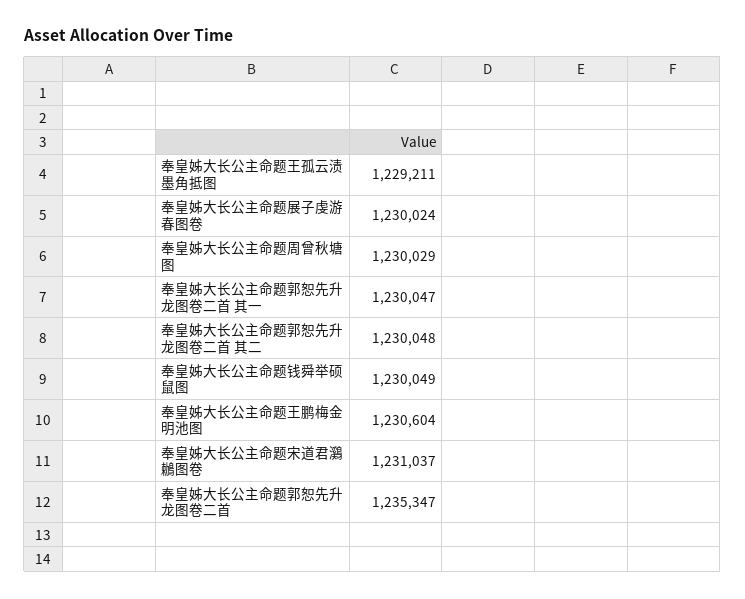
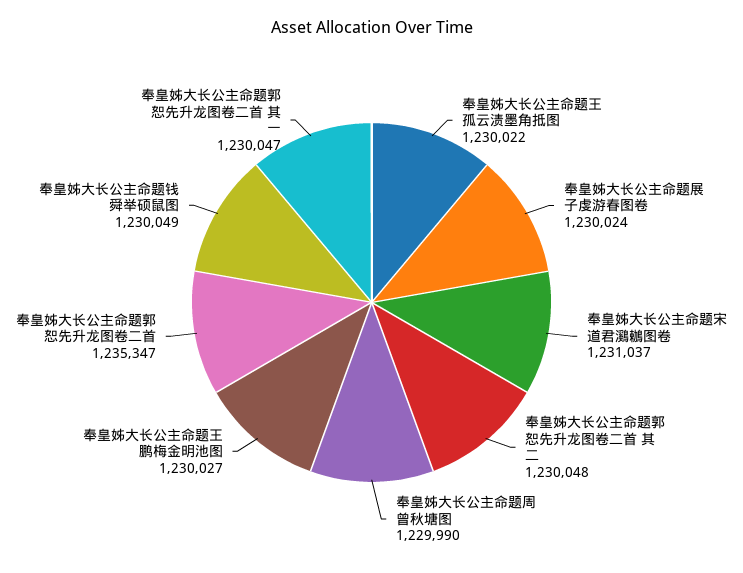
  {
-   "奉皇姊大长公主命题王孤云渍墨角抵图": 1229211,
+   "奉皇姊大长公主命题王孤云渍墨角抵图": 1230022,
    "奉皇姊大长公主命题展子虔游春图卷": 1230024,
-   "奉皇姊大长公主命题周曾秋塘图": 1230029,
+   "奉皇姊大长公主命题周曾秋塘图": 1229990,
    "奉皇姊大长公主命题郭恕先升龙图卷二首 其一": 1230047,
    "奉皇姊大长公主命题郭恕先升龙图卷二首 其二": 1230048,
    "奉皇姊大长公主命题钱舜举硕鼠图": 1230049,
-   "奉皇姊大长公主命题王鹏梅金明池图": 1230604,
+   "奉皇姊大长公主命题王鹏梅金明池图": 1230027,
    "奉皇姊大长公主命题宋道君鸂鶒图卷": 1231037,
    "奉皇姊大长公主命题郭恕先升龙图卷二首": 1235347
  }

